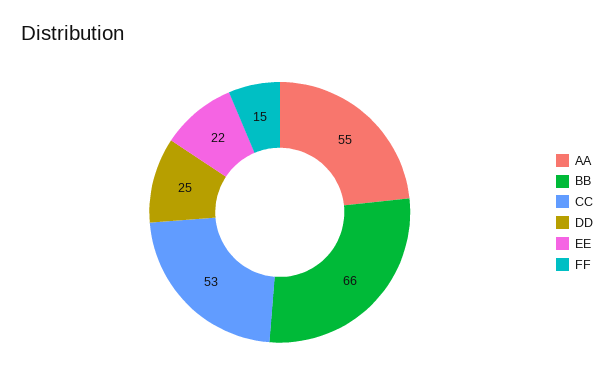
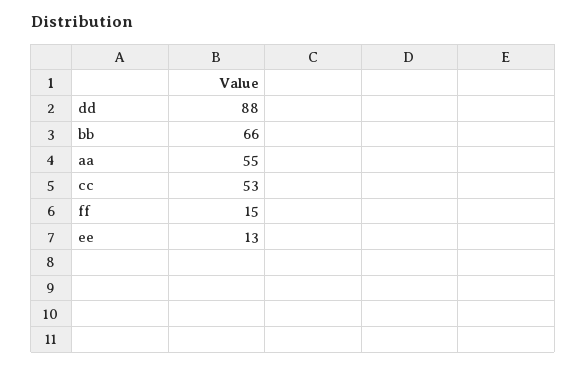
  {
    "AA": 55,
    "BB": 66,
    "CC": 53,
-   "DD": 25,
+   "DD": 88,
-   "EE": 22,
+   "EE": 13,
    "FF": 15
  }

